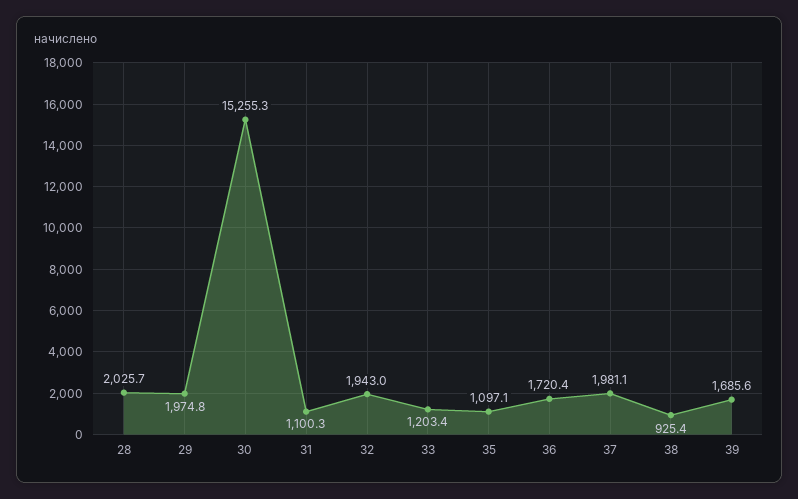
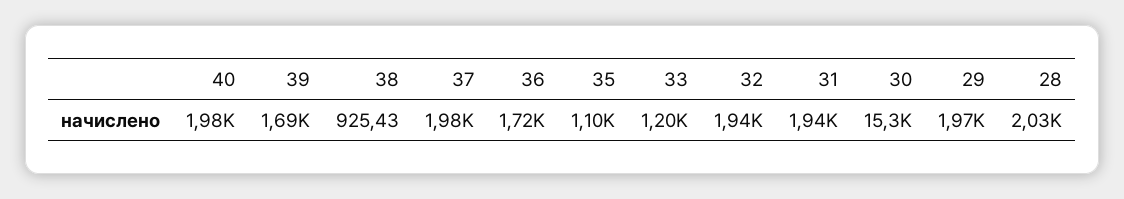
  {
    "28": 2025.7,
    "29": 1974.8,
    "30": 15255.3,
-   "31": 1100.3,
+   "31": 1940,
    "32": 1943,
    "33": 1203.4,
    "35": 1097.1,
    "36": 1720.4,
    "37": 1981.1,
    "38": 925.43,
-   "39": 1685.6
+   "39": 1685.6,
+   "40": 1980
  }

